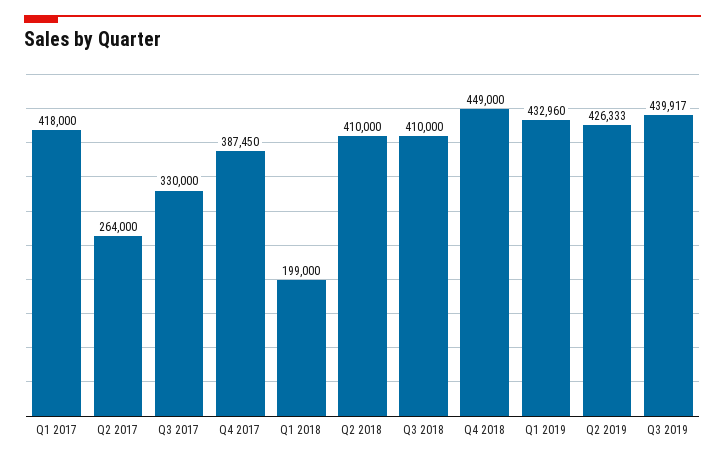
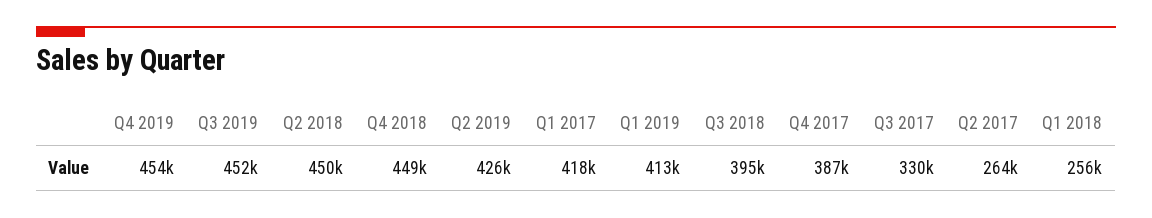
  {
    "Q1 2017": 418000,
    "Q2 2017": 264000,
    "Q3 2017": 330000,
    "Q4 2017": 387450,
-   "Q1 2018": 199000,
+   "Q1 2018": 256000,
-   "Q2 2018": 410000,
+   "Q2 2018": 450000,
-   "Q3 2018": 410000,
+   "Q3 2018": 395000,
    "Q4 2018": 449000,
-   "Q1 2019": 432960,
+   "Q1 2019": 413000,
    "Q2 2019": 426333,
-   "Q3 2019": 439917
+   "Q3 2019": 452000,
+   "Q4 2019": 454000
  }

